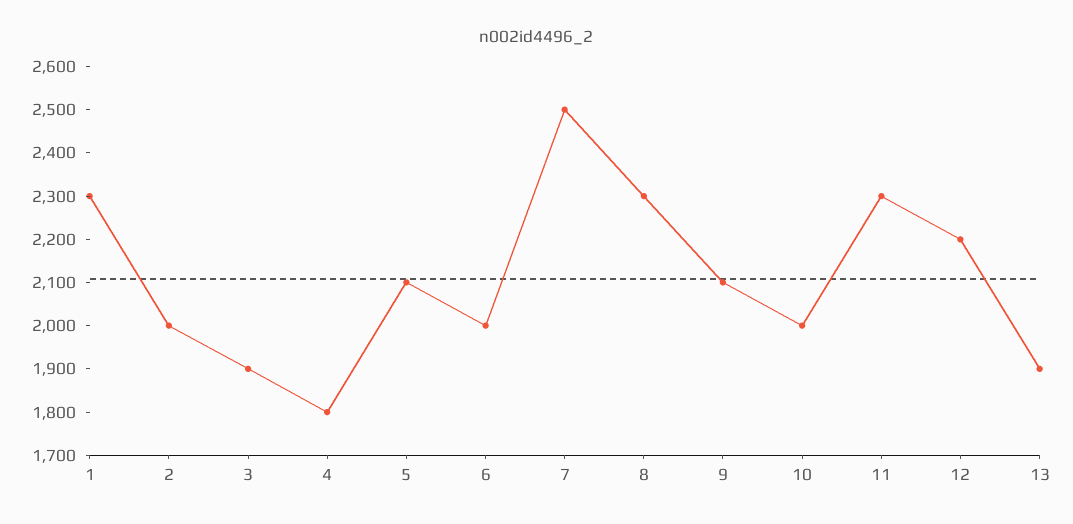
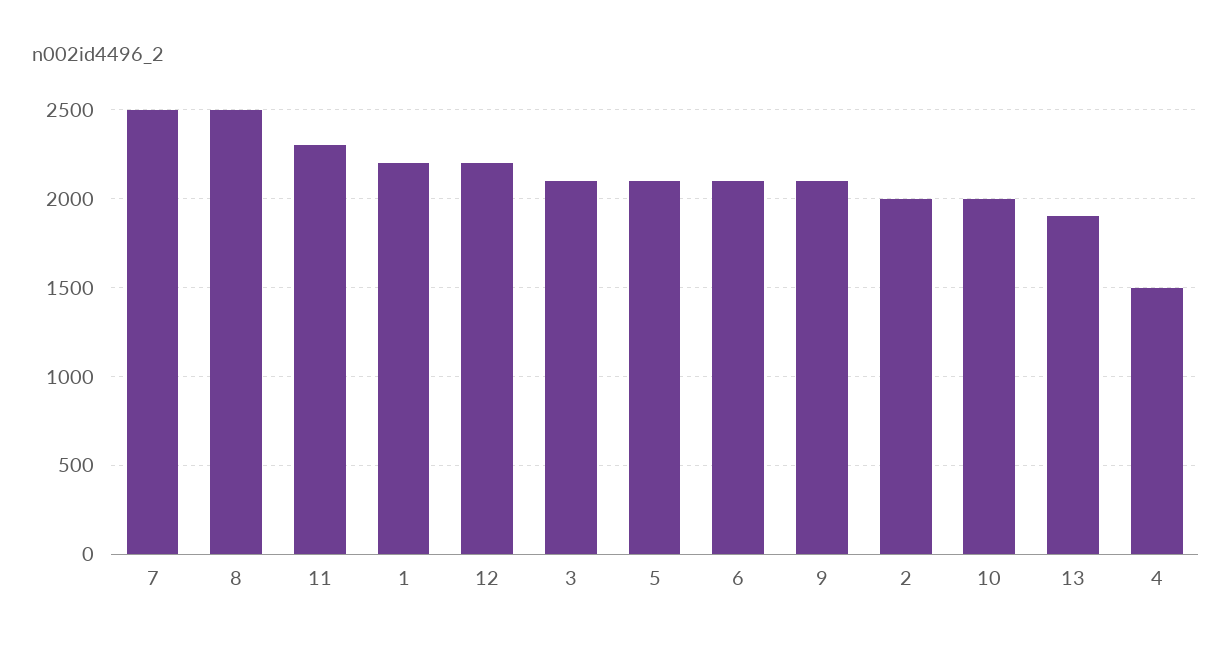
  {
-   "1": 2300,
+   "1": 2200,
    "2": 2000,
-   "3": 1900,
+   "3": 2100,
-   "4": 1800,
+   "4": 1500,
    "5": 2100,
-   "6": 2000,
+   "6": 2100,
    "7": 2500,
-   "8": 2300,
+   "8": 2500,
    "9": 2100,
    "10": 2000,
    "11": 2300,
    "12": 2200,
    "13": 1900
  }

